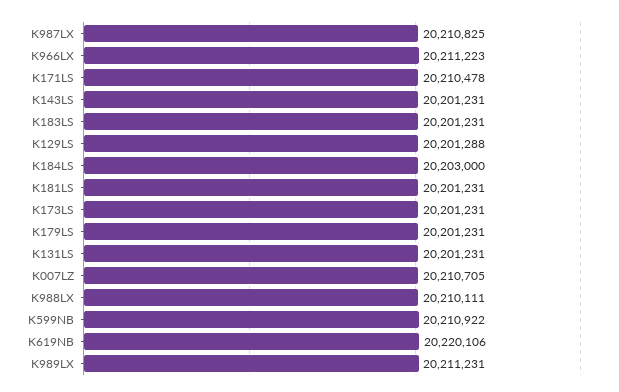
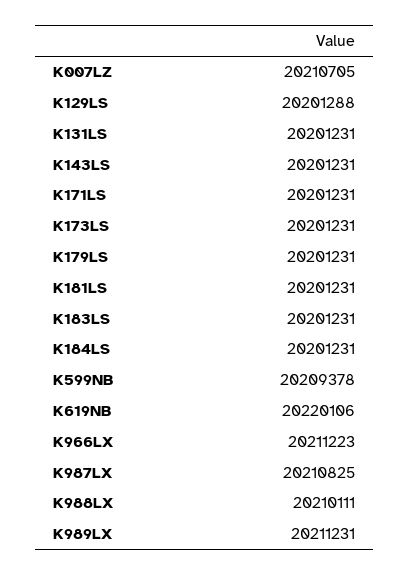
  {
    "K987LX": 20210825,
    "K966LX": 20211223,
-   "K171LS": 20210478,
+   "K171LS": 20201231,
    "K143LS": 20201231,
    "K183LS": 20201231,
    "K129LS": 20201288,
-   "K184LS": 20203000,
+   "K184LS": 20201231,
    "K181LS": 20201231,
    "K173LS": 20201231,
    "K179LS": 20201231,
    "K131LS": 20201231,
    "K007LZ": 20210705,
    "K988LX": 20210111,
-   "K599NB": 20210922,
+   "K599NB": 20209378,
    "K619NB": 20220106,
    "K989LX": 20211231
  }

